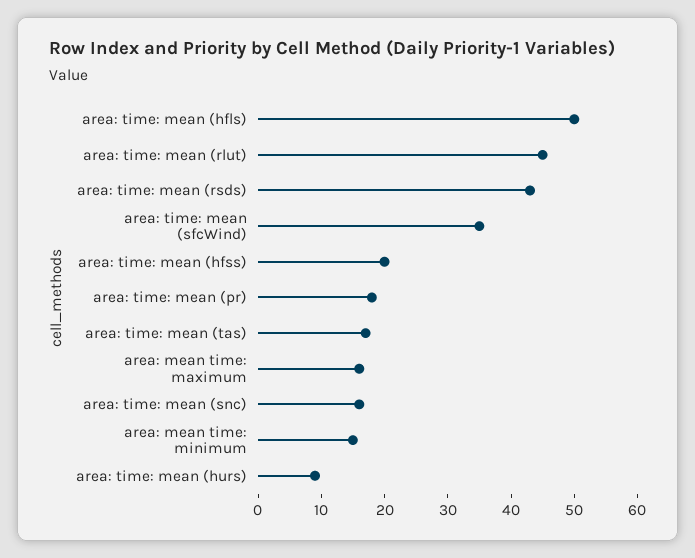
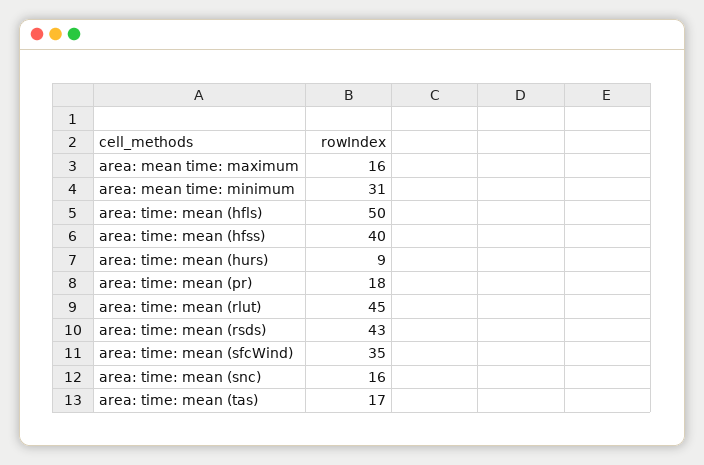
  {
    "area: time: mean (hfls)": 50,
    "area: time: mean (rlut)": 45,
    "area: time: mean (rsds)": 43,
    "area: time: mean (sfcWind)": 35,
-   "area: time: mean (hfss)": 20,
+   "area: time: mean (hfss)": 40,
    "area: time: mean (pr)": 18,
    "area: time: mean (tas)": 17,
    "area: mean time: maximum": 16,
    "area: time: mean (snc)": 16,
-   "area: mean time: minimum": 15,
+   "area: mean time: minimum": 31,
    "area: time: mean (hurs)": 9
  }

